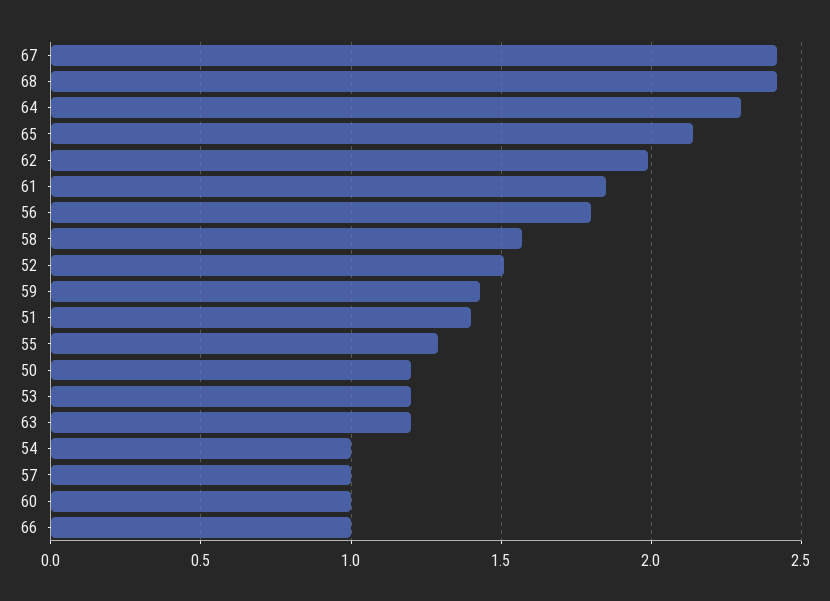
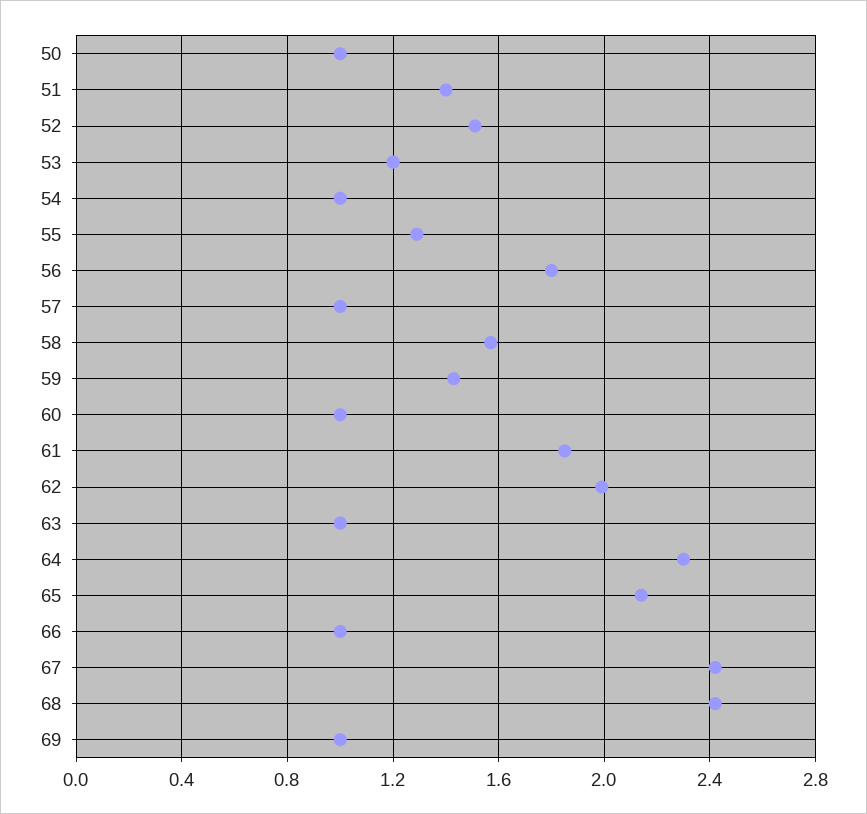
  {
    "67": 2.4,
    "68": 2.4,
    "64": 2.3,
    "65": 2.15,
    "62": 2,
    "61": 1.85,
    "56": 1.8,
    "58": 1.55,
    "52": 1.5,
    "59": 1.45,
    "51": 1.4,
    "55": 1.3,
-   "50": 1.2,
+   "50": 1,
    "53": 1.2,
-   "63": 1.2,
+   "63": 1,
    "54": 1,
    "57": 1,
    "60": 1,
-   "66": 1
+   "66": 1,
+   "69": 1
  }

